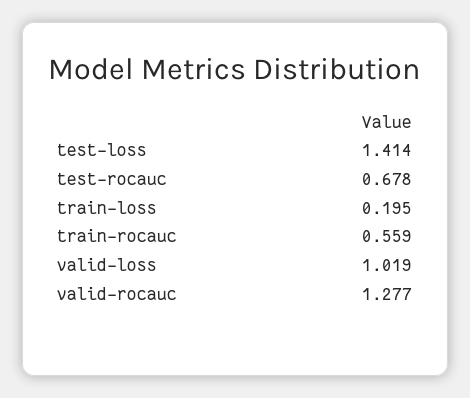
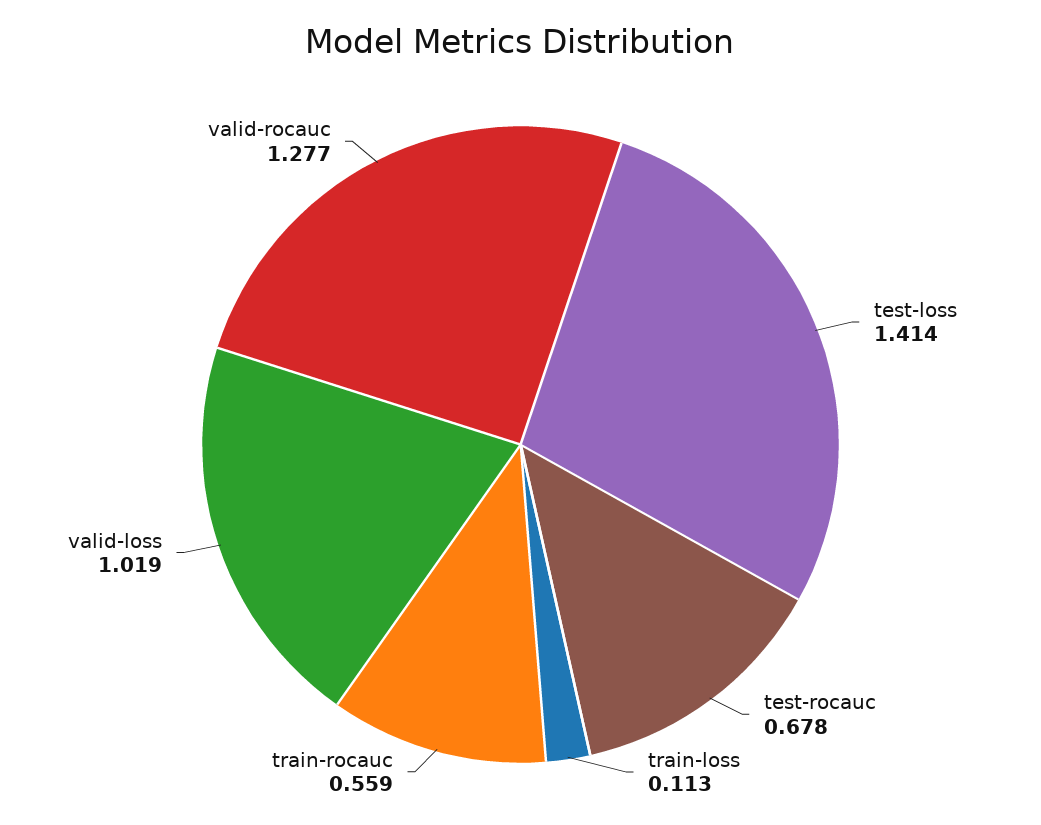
  {
    "test-loss": 1.414,
    "test-rocauc": 0.678,
-   "train-loss": 0.195,
+   "train-loss": 0.113,
    "train-rocauc": 0.559,
    "valid-loss": 1.019,
    "valid-rocauc": 1.277
  }

